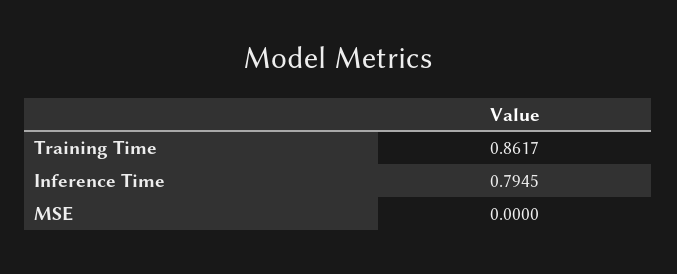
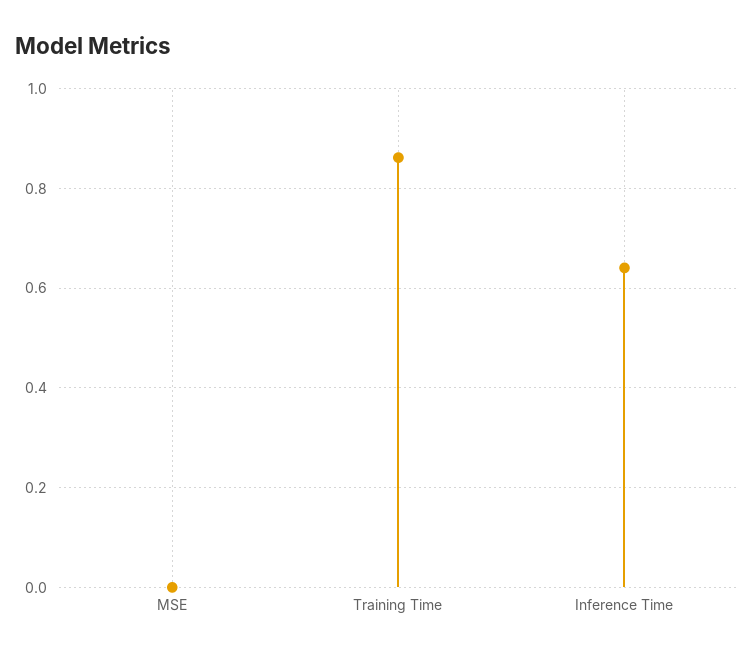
  {
    "Training Time": 0.8617,
-   "Inference Time": 0.7945,
+   "Inference Time": 0.64,
    "MSE": 0
  }

